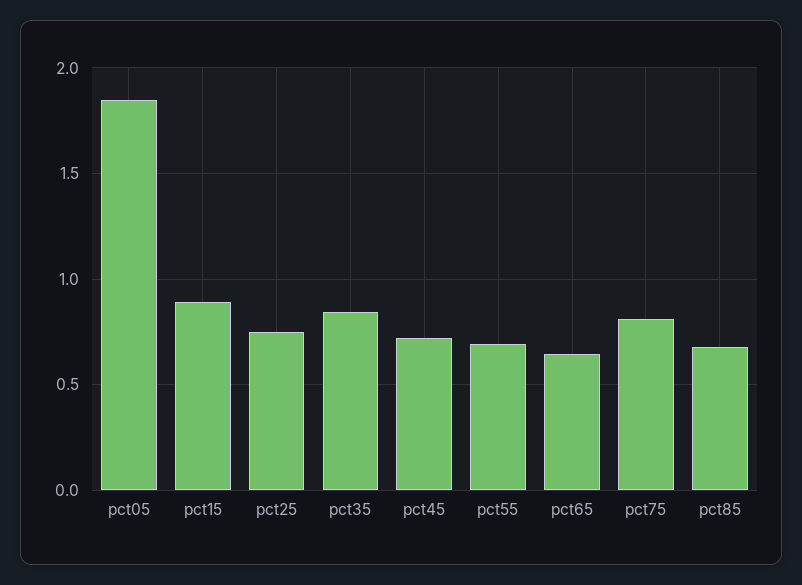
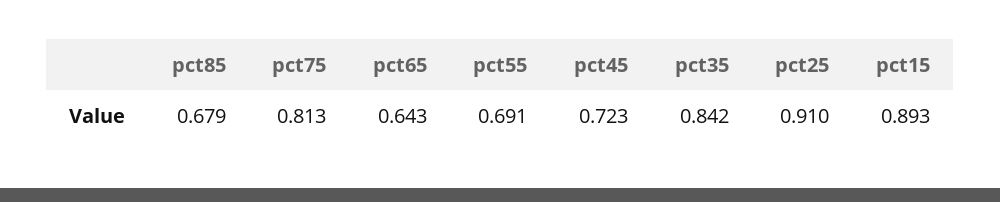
  {
-   "pct05": 1.85,
    "pct15": 0.893,
-   "pct25": 0.75,
+   "pct25": 0.91,
    "pct35": 0.842,
    "pct45": 0.723,
    "pct55": 0.691,
    "pct65": 0.643,
    "pct75": 0.813,
    "pct85": 0.679
  }

